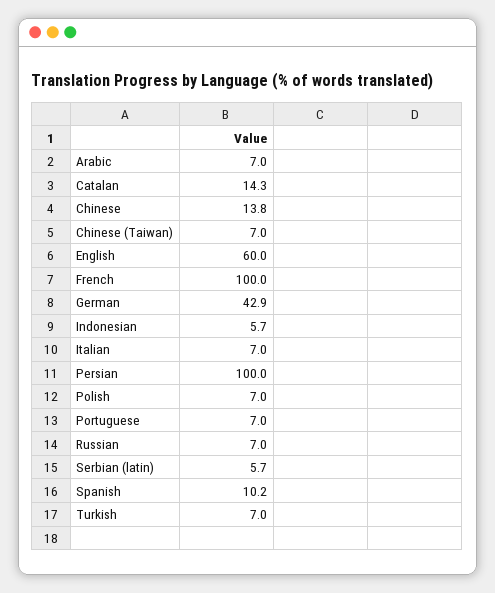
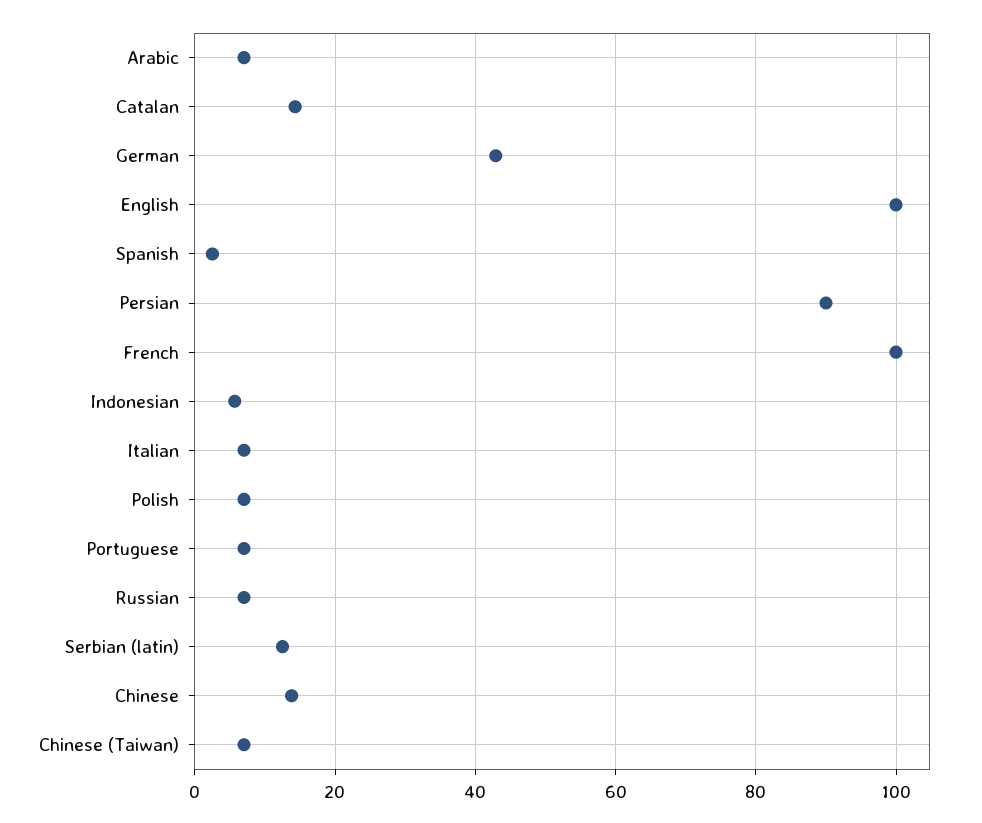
  {
    "Arabic": 7,
    "Catalan": 14.3,
    "Chinese": 13.8,
    "Chinese (Taiwan)": 7,
-   "English": 60,
+   "English": 100,
    "French": 100,
    "German": 42.9,
    "Indonesian": 5.7,
    "Italian": 7,
-   "Persian": 100,
+   "Persian": 90,
    "Polish": 7,
    "Portuguese": 7,
    "Russian": 7,
-   "Serbian (latin)": 5.7,
+   "Serbian (latin)": 12,
-   "Spanish": 10.2,
+   "Spanish": 2
-   "Turkish": 7
  }

